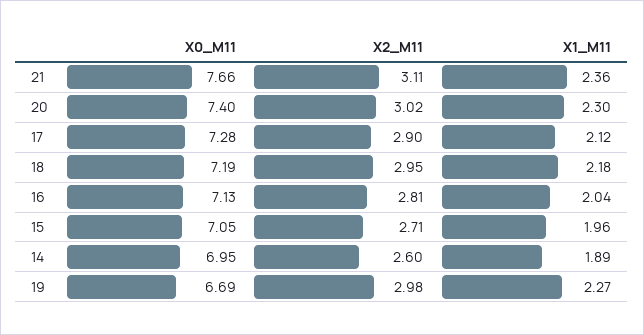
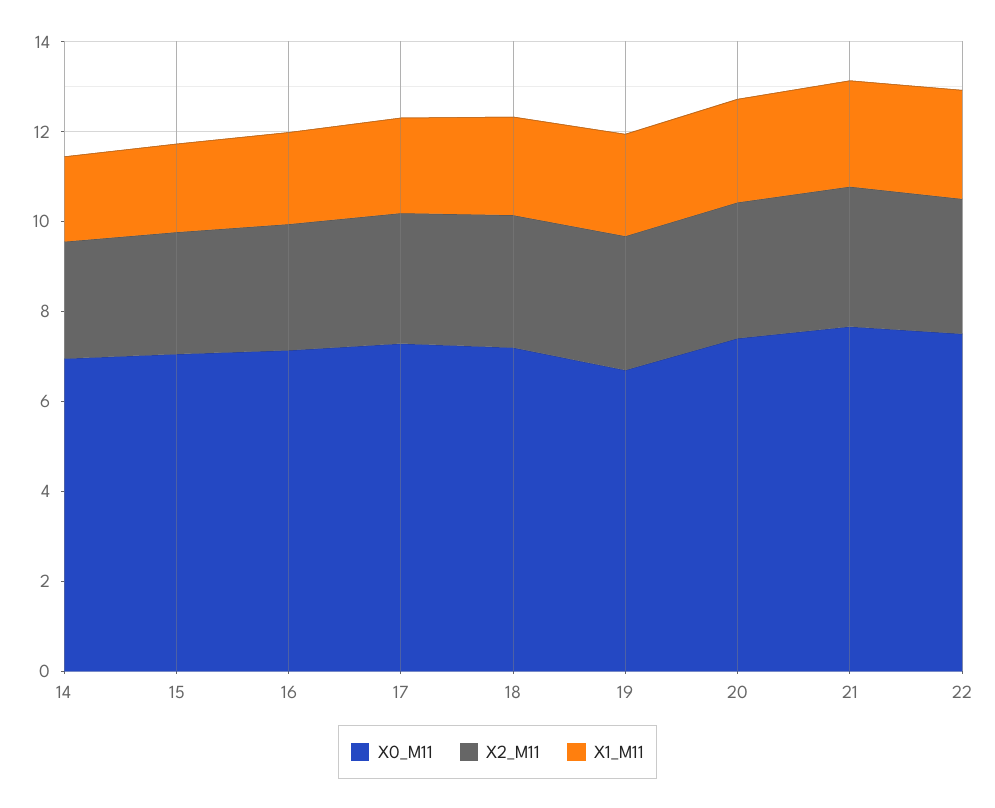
  {
    "X0_M11": {
      "21": 7.66,
      "20": 7.4,
      "17": 7.28,
      "18": 7.19,
      "16": 7.13,
      "15": 7.05,
      "14": 6.95,
-     "19": 6.69
+     "19": 6.69,
+     "22": 7.5
    },
    "X2_M11": {
      "21": 3.11,
      "20": 3.02,
      "17": 2.9,
      "18": 2.95,
      "16": 2.81,
      "15": 2.71,
      "14": 2.6,
-     "19": 2.98
+     "19": 2.98,
+     "22": 3
    },
    "X1_M11": {
      "21": 2.36,
      "20": 2.3,
      "17": 2.12,
      "18": 2.18,
      "16": 2.04,
      "15": 1.96,
      "14": 1.89,
-     "19": 2.27
+     "19": 2.27,
+     "22": 2.5
    }
  }

